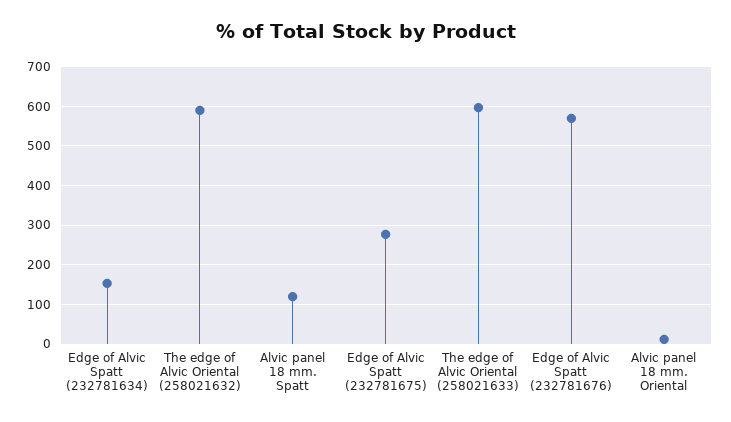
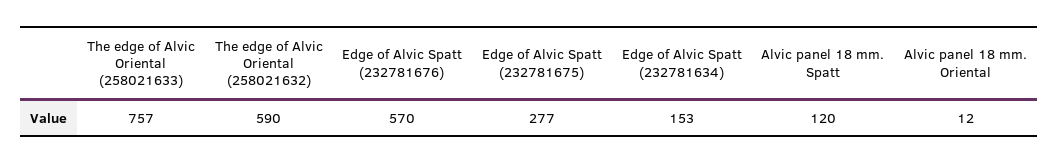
  {
    "Edge of Alvic Spatt (232781634)": 153,
    "The edge of Alvic Oriental (258021632)": 590,
    "Alvic panel 18 mm. Spatt": 120,
    "Edge of Alvic Spatt (232781675)": 277,
-   "The edge of Alvic Oriental (258021633)": 600,
+   "The edge of Alvic Oriental (258021633)": 757,
    "Edge of Alvic Spatt (232781676)": 570,
    "Alvic panel 18 mm. Oriental": 12
  }

